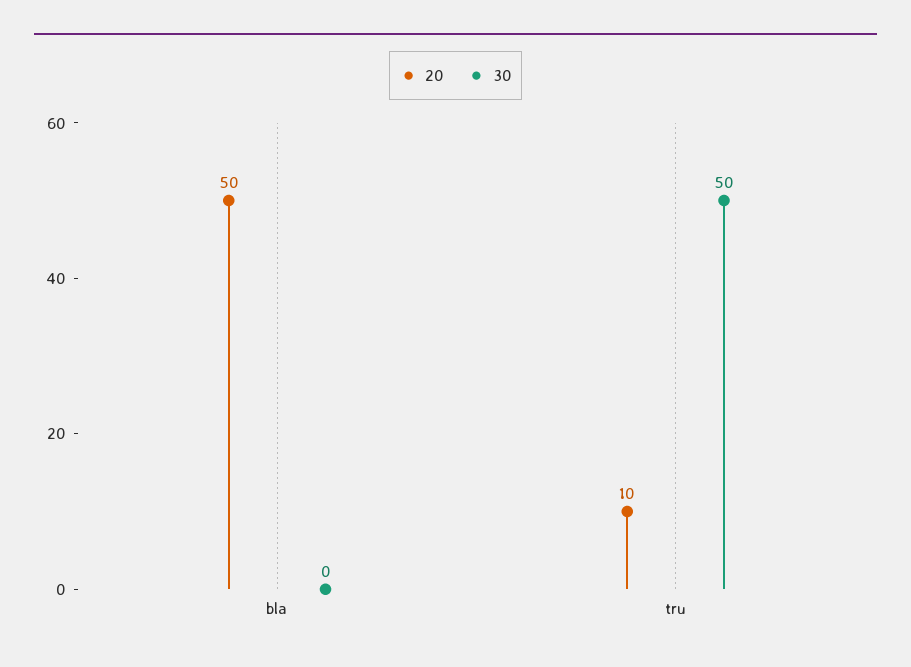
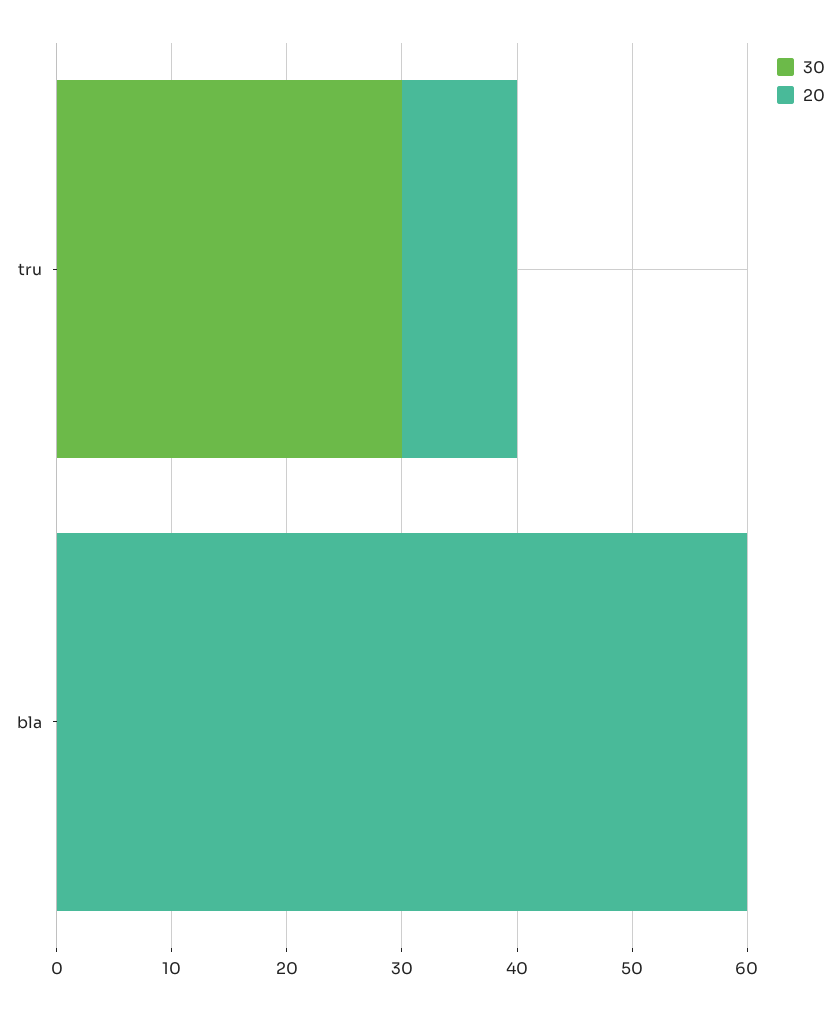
  {
    "20": {
-     "bla": 50,
+     "bla": 60,
      "tru": 10
    },
    "30": {
      "bla": 0,
-     "tru": 50
+     "tru": 30
    }
  }

